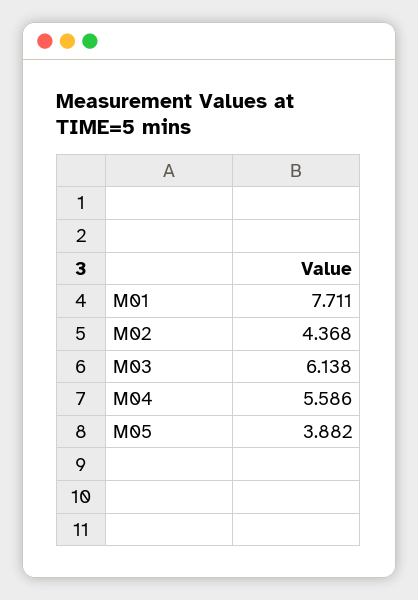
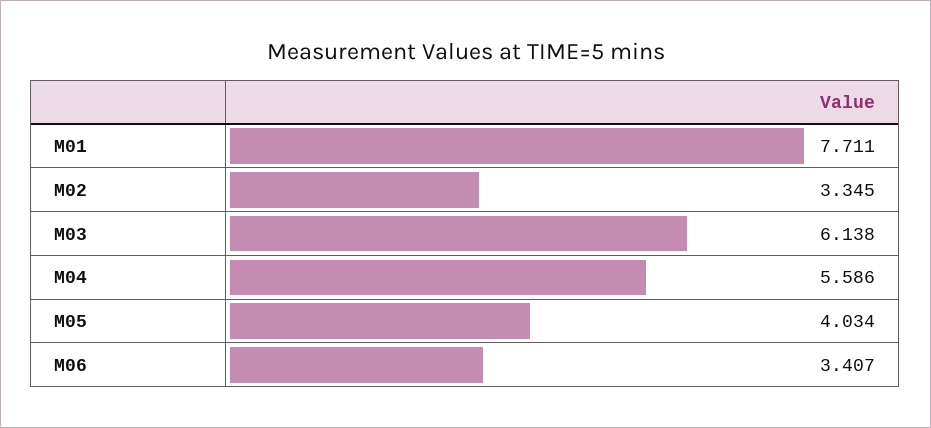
  {
    "M01": 7.711,
-   "M02": 4.368,
+   "M02": 3.345,
    "M03": 6.138,
    "M04": 5.586,
-   "M05": 3.882
+   "M05": 4.034,
+   "M06": 3.407
  }

